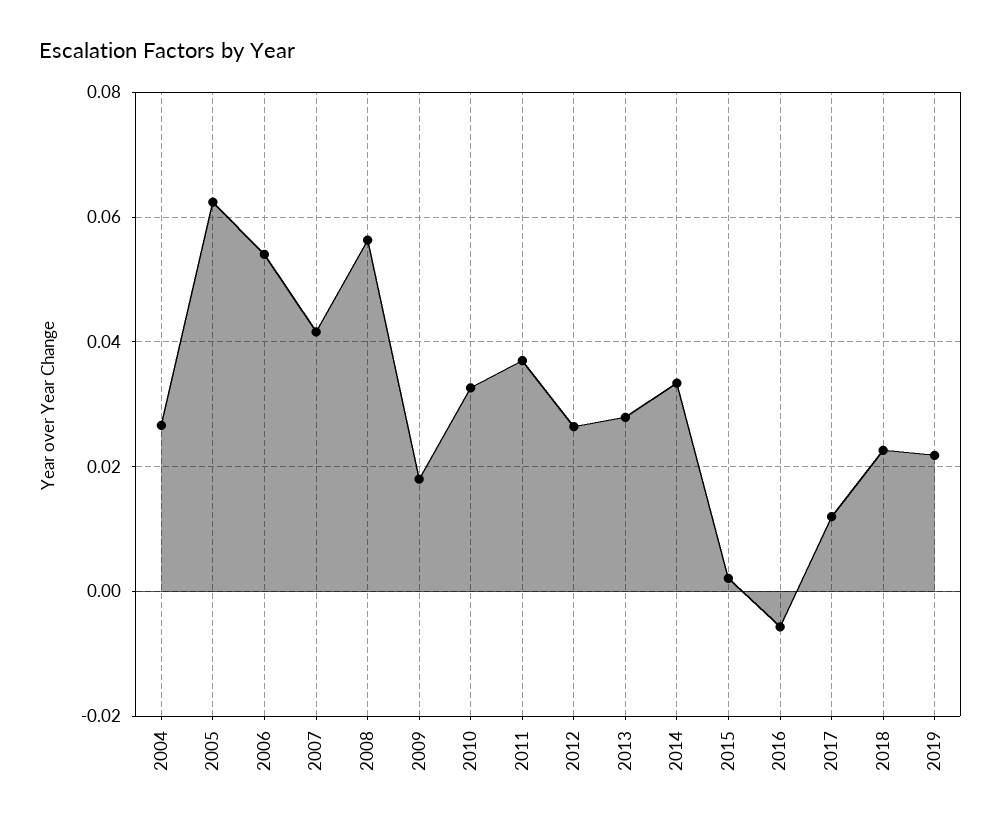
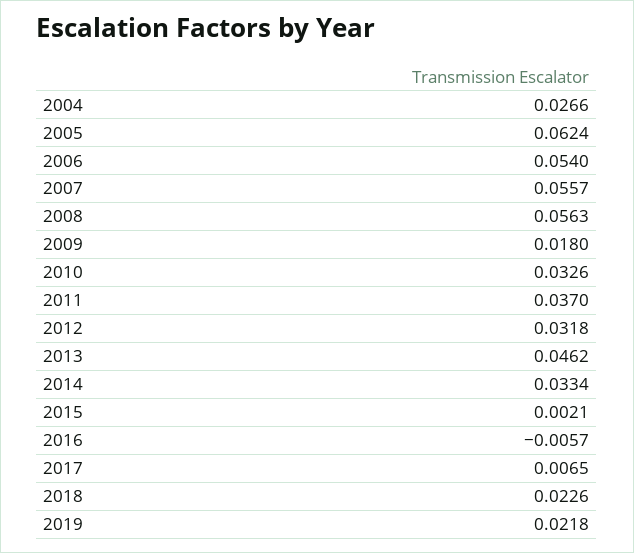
  {
    "2004": 0.0266,
    "2005": 0.0624,
    "2006": 0.054,
-   "2007": 0.042,
+   "2007": 0.0557,
    "2008": 0.0563,
    "2009": 0.018,
    "2010": 0.0326,
    "2011": 0.037,
-   "2012": 0.026,
+   "2012": 0.0318,
-   "2013": 0.028,
+   "2013": 0.0462,
    "2014": 0.0334,
    "2015": 0.0021,
    "2016": -0.0057,
-   "2017": 0.012,
+   "2017": 0.0065,
    "2018": 0.0226,
    "2019": 0.0218
  }

